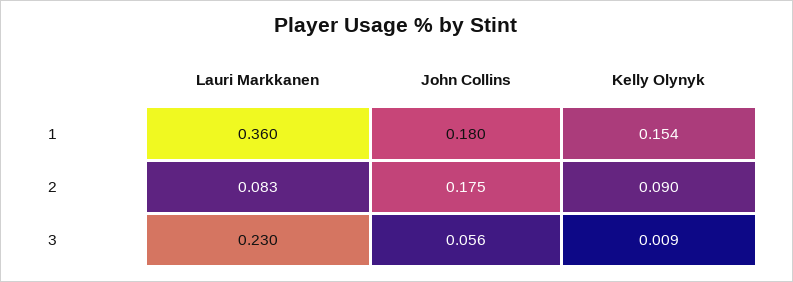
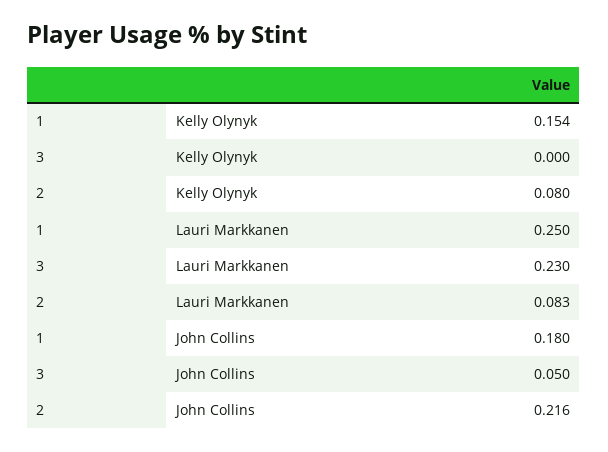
  {
    "Lauri Markkanen": {
-     "1": 0.36,
+     "1": 0.25,
      "2": 0.083,
      "3": 0.23
    },
    "John Collins": {
      "1": 0.18,
-     "2": 0.175,
+     "2": 0.216,
-     "3": 0.056
+     "3": 0.05
    },
    "Kelly Olynyk": {
      "1": 0.154,
-     "2": 0.09,
+     "2": 0.08,
-     "3": 0.009
+     "3": 0
    }
  }

